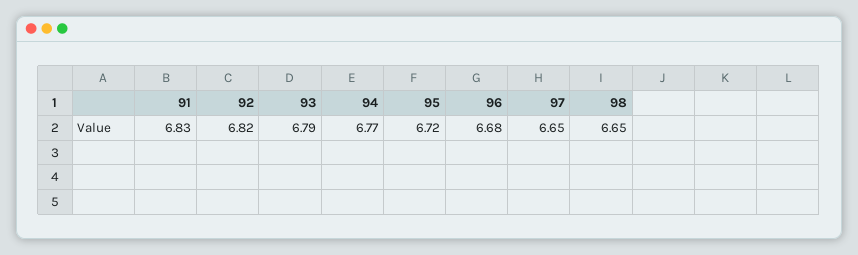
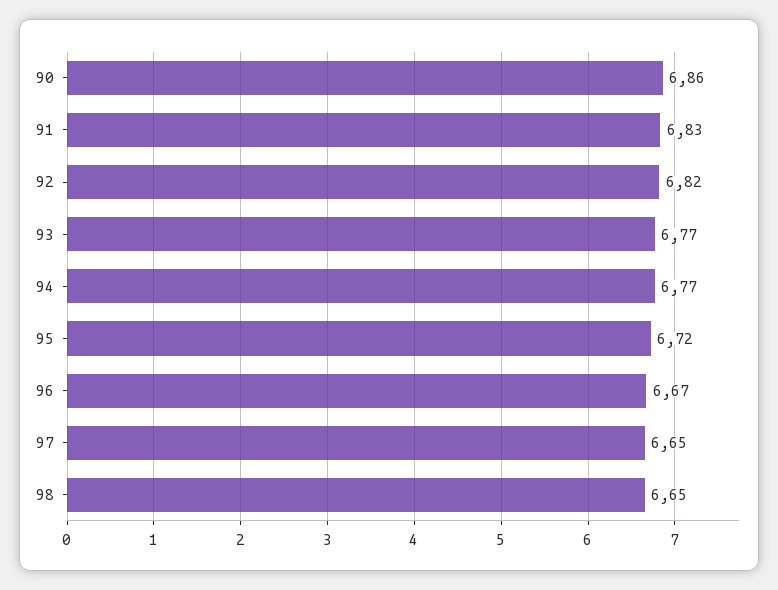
  {
    "91": 6.83,
    "92": 6.82,
-   "93": 6.79,
+   "93": 6.77,
    "94": 6.77,
    "95": 6.72,
-   "96": 6.68,
+   "96": 6.67,
    "97": 6.65,
-   "98": 6.65
+   "98": 6.65,
+   "90": 6.86
  }

